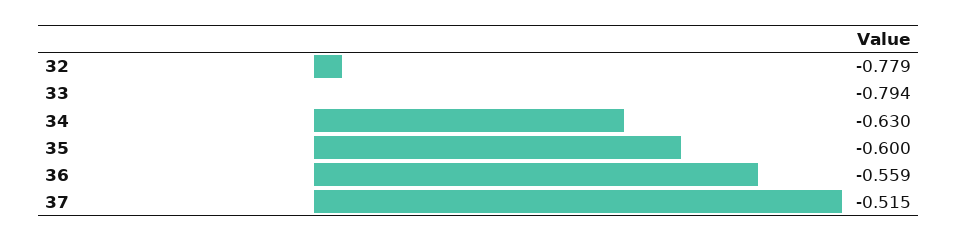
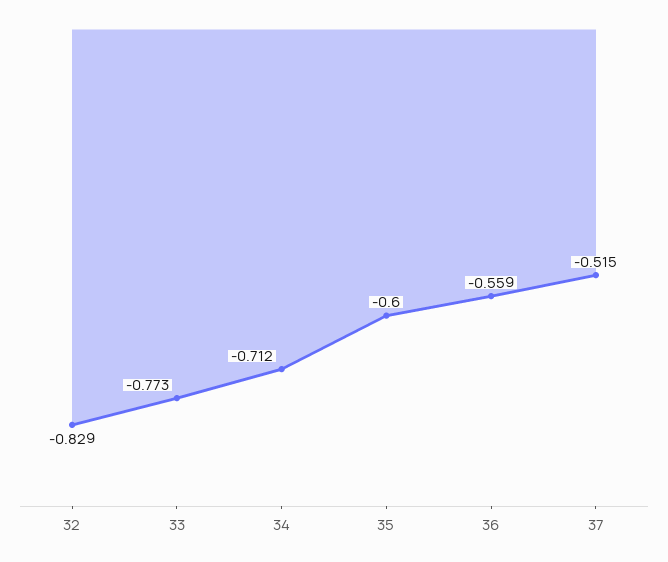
  {
-   "32": -0.779,
+   "32": -0.829,
-   "33": -0.794,
+   "33": -0.773,
-   "34": -0.63,
+   "34": -0.712,
    "35": -0.6,
    "36": -0.559,
    "37": -0.515
  }

